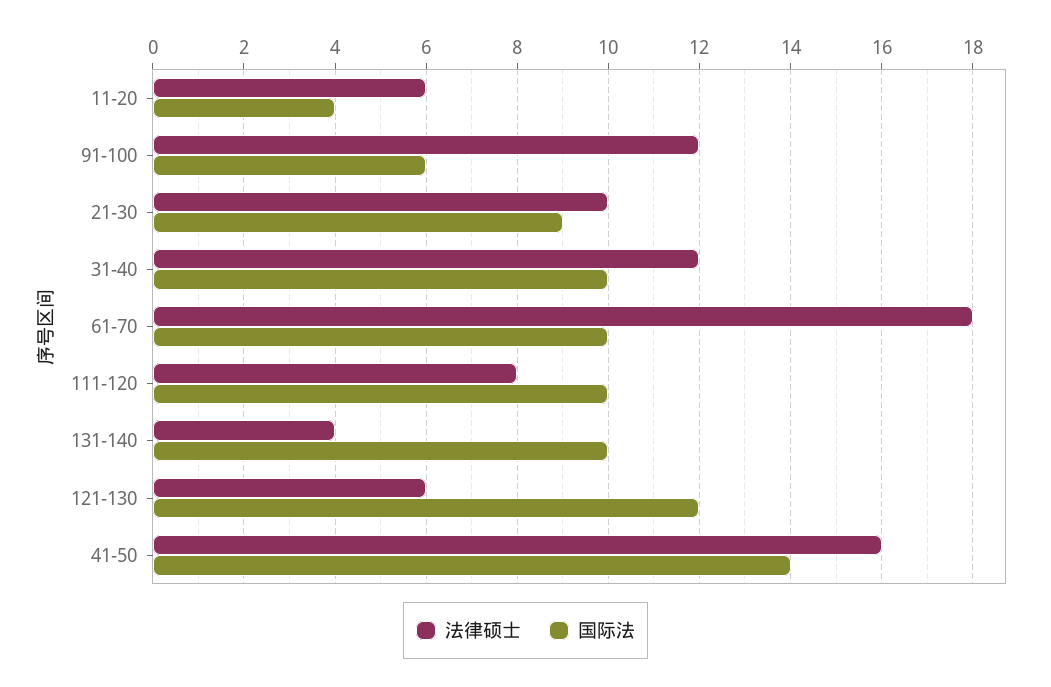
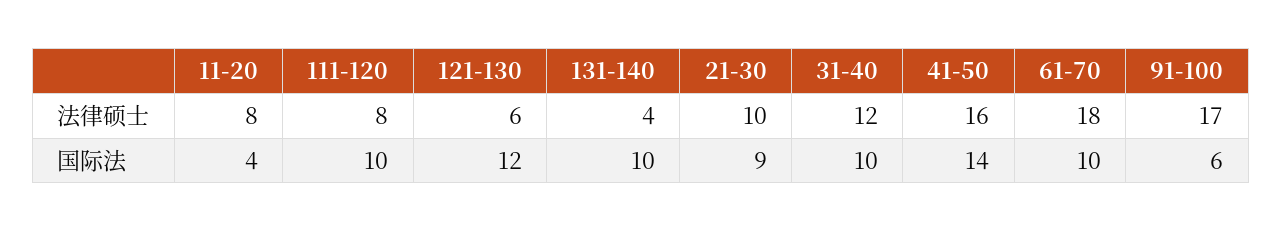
  {
    "法律硕士": {
-     "11-20": 6,
+     "11-20": 8,
-     "91-100": 12,
+     "91-100": 17,
      "21-30": 10,
      "31-40": 12,
      "61-70": 18,
      "111-120": 8,
      "131-140": 4,
      "121-130": 6,
      "41-50": 16
    },
    "国际法": {
      "11-20": 4,
      "91-100": 6,
      "21-30": 9,
      "31-40": 10,
      "61-70": 10,
      "111-120": 10,
      "131-140": 10,
      "121-130": 12,
      "41-50": 14
    }
  }

